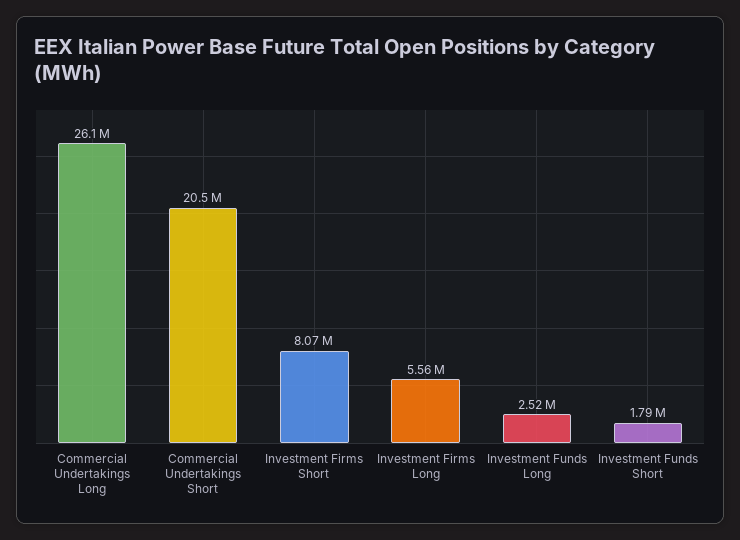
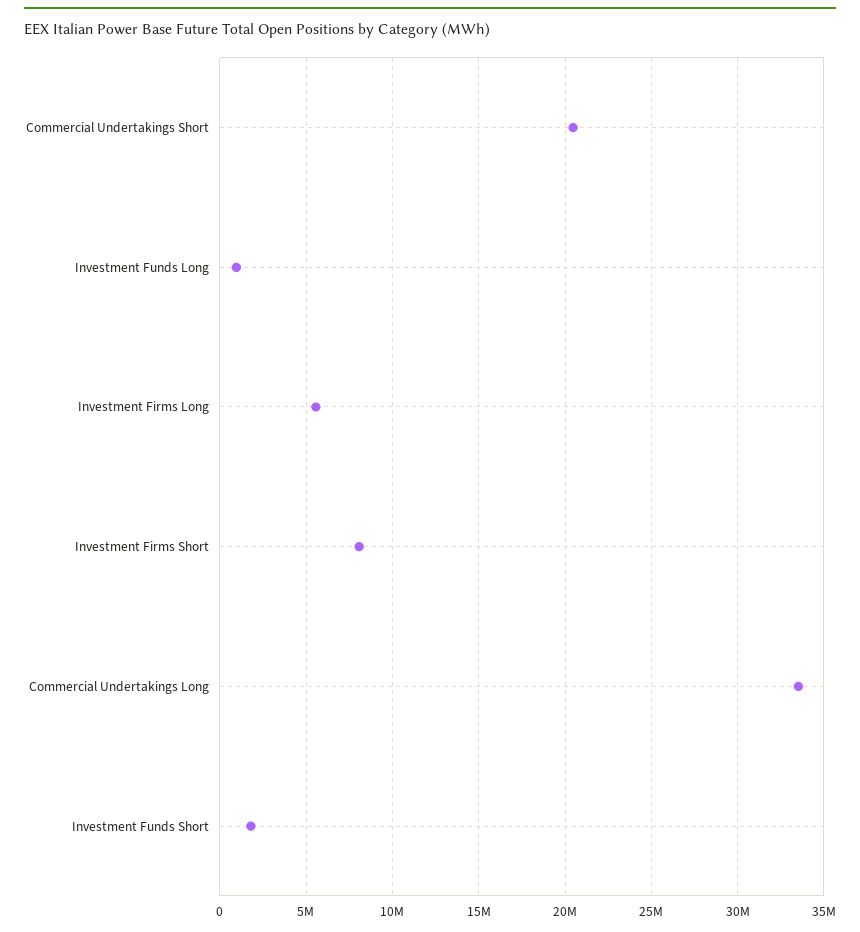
  {
-   "Commercial Undertakings Long": 26100000,
+   "Commercial Undertakings Long": 33500000,
    "Commercial Undertakings Short": 20500000,
    "Investment Firms Short": 8070000,
    "Investment Firms Long": 5560000,
-   "Investment Funds Long": 2520000,
+   "Investment Funds Long": 1000000,
    "Investment Funds Short": 1790000
  }

